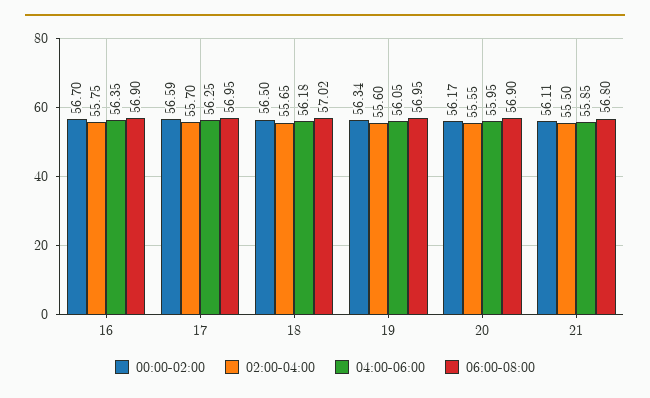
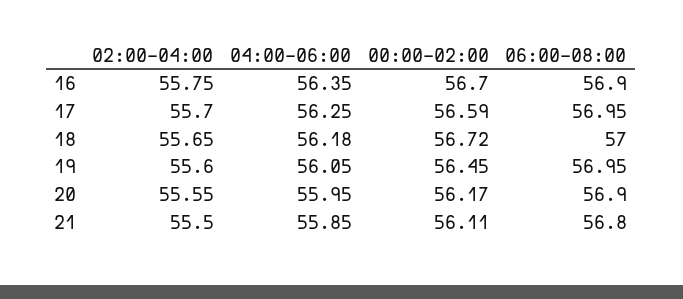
  {
    "00:00-02:00": {
      "16": 56.7,
      "17": 56.59,
-     "18": 56.5,
+     "18": 56.72,
-     "19": 56.34,
+     "19": 56.45,
      "20": 56.17,
      "21": 56.11
    },
    "02:00-04:00": {
      "16": 55.75,
      "17": 55.7,
      "18": 55.65,
      "19": 55.6,
      "20": 55.55,
      "21": 55.5
    },
    "04:00-06:00": {
      "16": 56.35,
      "17": 56.25,
      "18": 56.18,
      "19": 56.05,
      "20": 55.95,
      "21": 55.85
    },
    "06:00-08:00": {
      "16": 56.9,
      "17": 56.95,
-     "18": 57.02,
+     "18": 57,
      "19": 56.95,
      "20": 56.9,
      "21": 56.8
    }
  }

